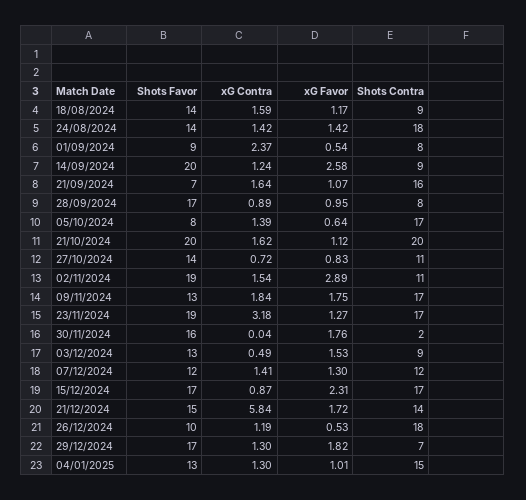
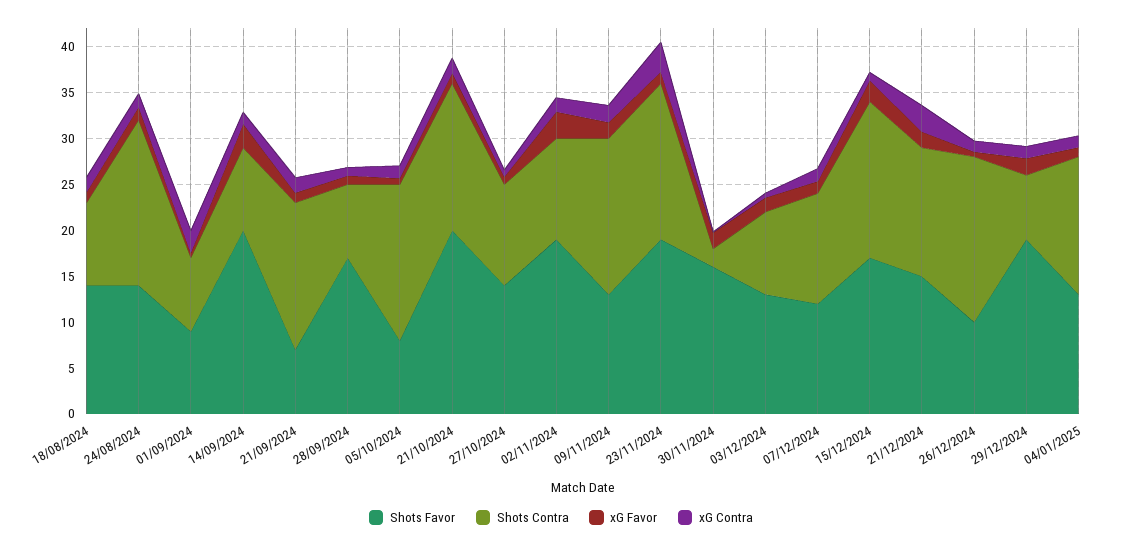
  {
    "Shots Favor": {
      "18/08/2024": 14,
      "24/08/2024": 14,
      "01/09/2024": 9,
      "14/09/2024": 20,
      "21/09/2024": 7,
      "28/09/2024": 17,
      "05/10/2024": 8,
      "21/10/2024": 20,
      "27/10/2024": 14,
      "02/11/2024": 19,
      "09/11/2024": 13,
      "23/11/2024": 19,
      "30/11/2024": 16,
      "03/12/2024": 13,
      "07/12/2024": 12,
      "15/12/2024": 17,
      "21/12/2024": 15,
      "26/12/2024": 10,
-     "29/12/2024": 17,
+     "29/12/2024": 19,
      "04/01/2025": 13
    },
    "xG Contra": {
      "18/08/2024": 1.59,
      "24/08/2024": 1.42,
      "01/09/2024": 2.37,
      "14/09/2024": 1.24,
      "21/09/2024": 1.64,
      "28/09/2024": 0.89,
      "05/10/2024": 1.39,
      "21/10/2024": 1.62,
      "27/10/2024": 0.72,
      "02/11/2024": 1.54,
      "09/11/2024": 1.84,
      "23/11/2024": 3.18,
      "30/11/2024": 0.04,
      "03/12/2024": 0.49,
      "07/12/2024": 1.41,
      "15/12/2024": 0.87,
-     "21/12/2024": 5.84,
+     "21/12/2024": 3,
      "26/12/2024": 1.19,
      "29/12/2024": 1.3,
      "04/01/2025": 1.3
    },
    "xG Favor": {
      "18/08/2024": 1.17,
      "24/08/2024": 1.42,
      "01/09/2024": 0.54,
      "14/09/2024": 2.58,
      "21/09/2024": 1.07,
      "28/09/2024": 0.95,
      "05/10/2024": 0.64,
      "21/10/2024": 1.12,
      "27/10/2024": 0.83,
      "02/11/2024": 2.89,
      "09/11/2024": 1.75,
      "23/11/2024": 1.27,
      "30/11/2024": 1.76,
      "03/12/2024": 1.53,
      "07/12/2024": 1.3,
      "15/12/2024": 2.31,
      "21/12/2024": 1.72,
      "26/12/2024": 0.53,
      "29/12/2024": 1.82,
      "04/01/2025": 1.01
    },
    "Shots Contra": {
      "18/08/2024": 9,
      "24/08/2024": 18,
      "01/09/2024": 8,
      "14/09/2024": 9,
      "21/09/2024": 16,
      "28/09/2024": 8,
      "05/10/2024": 17,
-     "21/10/2024": 20,
+     "21/10/2024": 16,
      "27/10/2024": 11,
      "02/11/2024": 11,
      "09/11/2024": 17,
      "23/11/2024": 17,
      "30/11/2024": 2,
      "03/12/2024": 9,
      "07/12/2024": 12,
      "15/12/2024": 17,
      "21/12/2024": 14,
      "26/12/2024": 18,
      "29/12/2024": 7,
      "04/01/2025": 15
    }
  }

